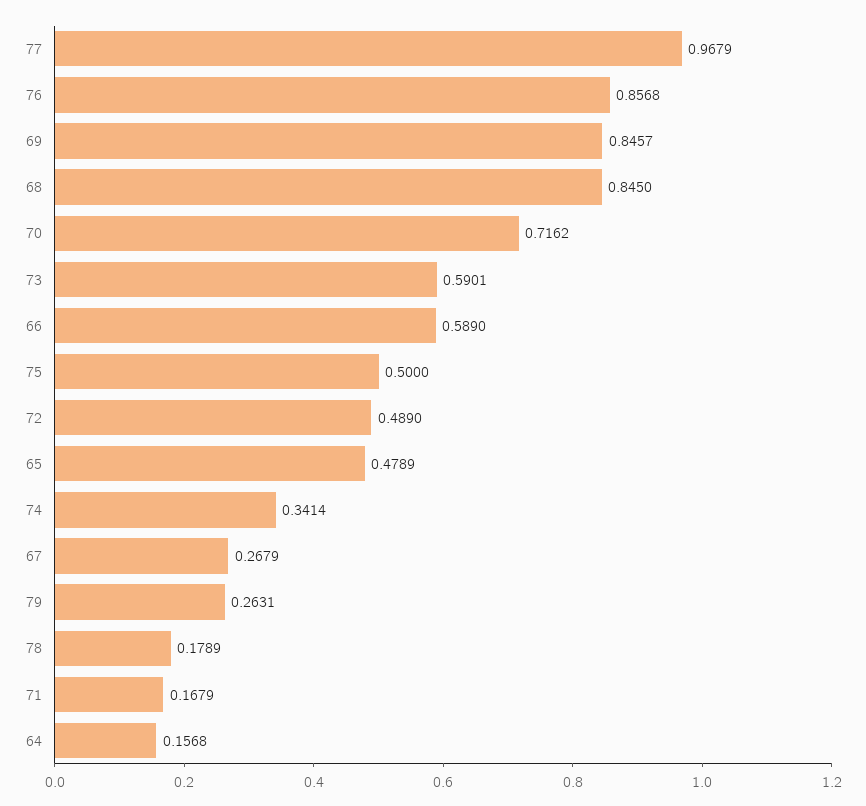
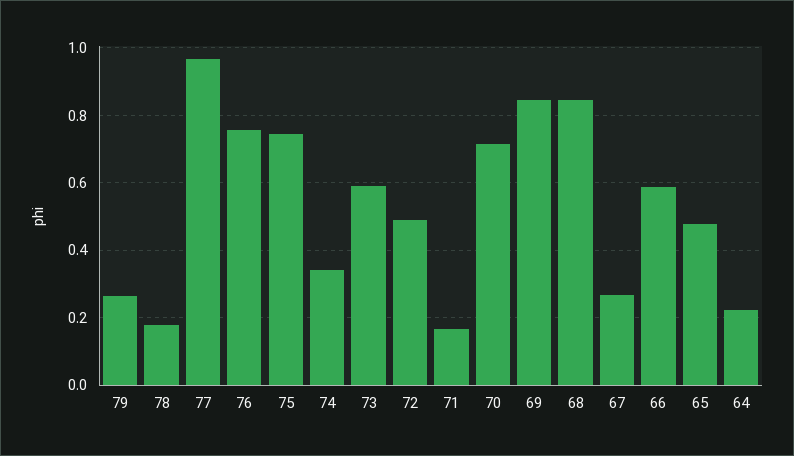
  {
    "77": 0.9679,
-   "76": 0.8568,
+   "76": 0.76,
    "69": 0.8457,
    "68": 0.845,
    "70": 0.7162,
    "73": 0.5901,
    "66": 0.589,
-   "75": 0.5,
+   "75": 0.74,
    "72": 0.489,
    "65": 0.4789,
    "74": 0.3414,
    "67": 0.2679,
    "79": 0.2631,
    "78": 0.1789,
    "71": 0.1679,
-   "64": 0.1568
+   "64": 0.22
  }

